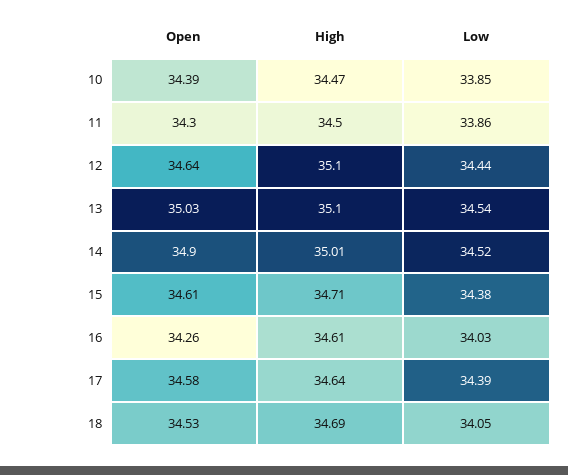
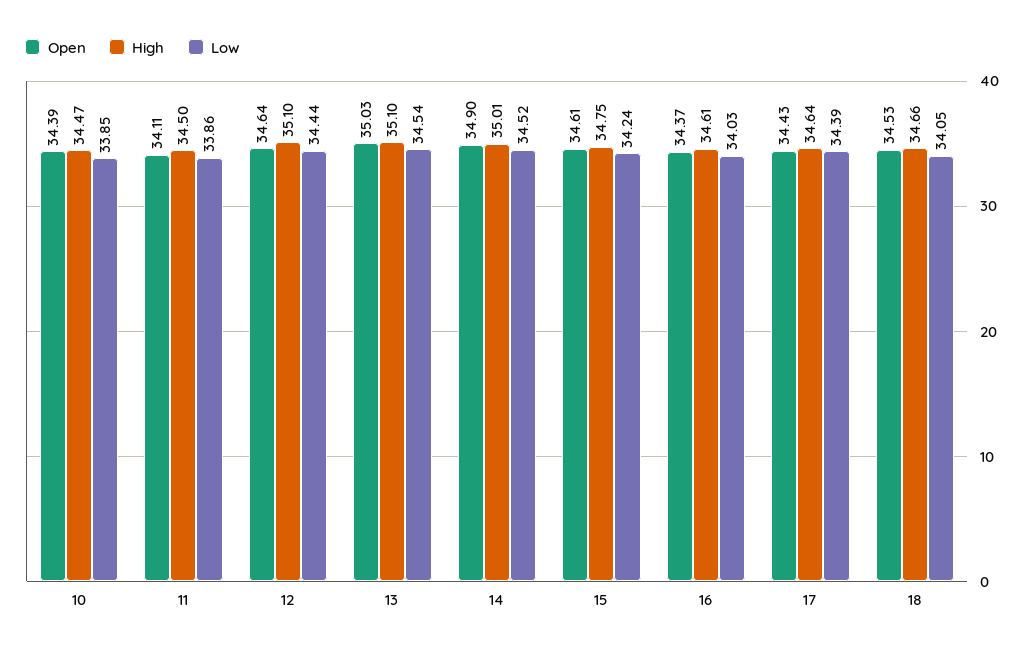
  {
    "Open": {
      "10": 34.39,
-     "11": 34.3,
+     "11": 34.11,
      "12": 34.64,
      "13": 35.03,
      "14": 34.9,
      "15": 34.61,
-     "16": 34.26,
+     "16": 34.37,
-     "17": 34.58,
+     "17": 34.43,
      "18": 34.53
    },
    "High": {
      "10": 34.47,
      "11": 34.5,
      "12": 35.1,
      "13": 35.1,
      "14": 35.01,
-     "15": 34.71,
+     "15": 34.75,
      "16": 34.61,
      "17": 34.64,
-     "18": 34.69
+     "18": 34.66
    },
    "Low": {
      "10": 33.85,
      "11": 33.86,
      "12": 34.44,
      "13": 34.54,
      "14": 34.52,
-     "15": 34.38,
+     "15": 34.24,
      "16": 34.03,
      "17": 34.39,
      "18": 34.05
    }
  }

